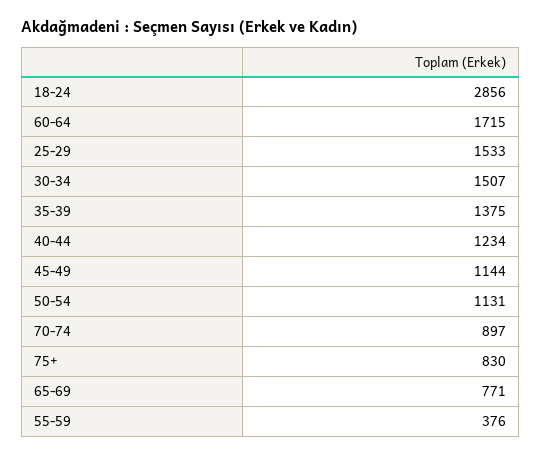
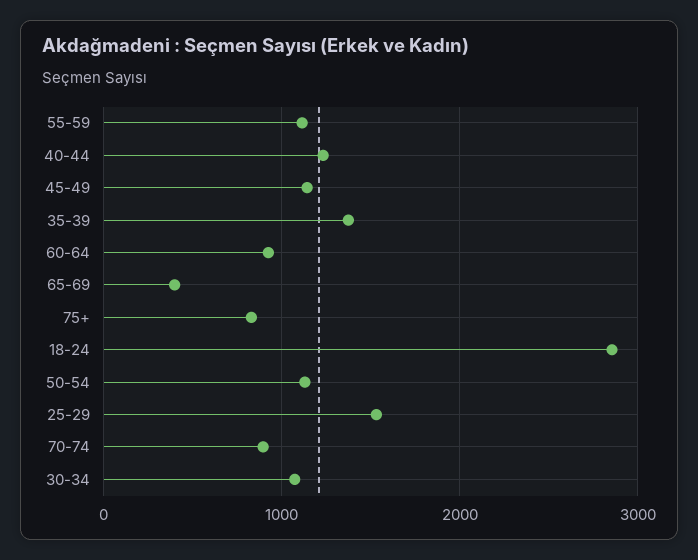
  {
    "18-24": 2856,
-   "60-64": 1715,
+   "60-64": 900,
    "25-29": 1533,
-   "30-34": 1507,
+   "30-34": 1100,
    "35-39": 1375,
    "40-44": 1234,
    "45-49": 1144,
    "50-54": 1131,
    "70-74": 897,
    "75+": 830,
-   "65-69": 771,
+   "65-69": 400,
-   "55-59": 376
+   "55-59": 1100
  }

